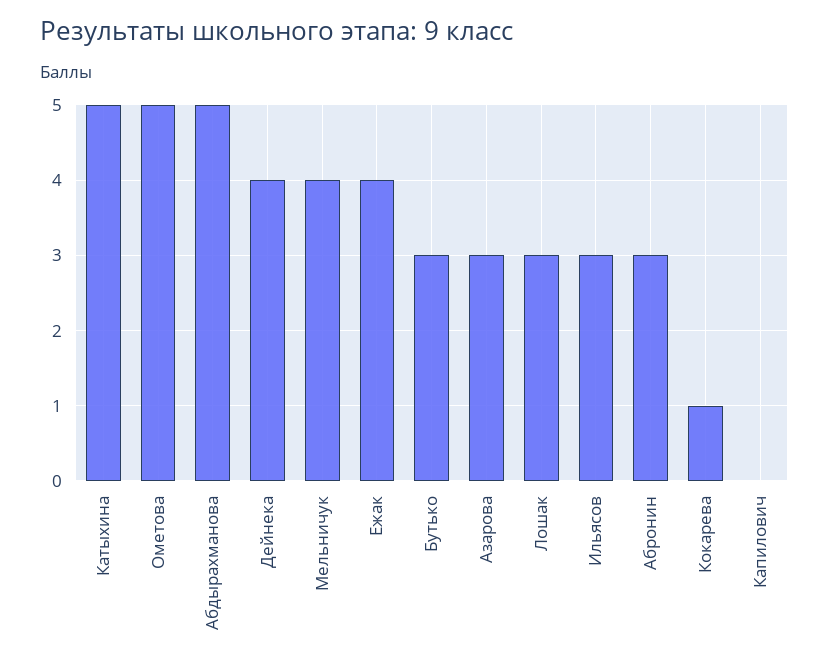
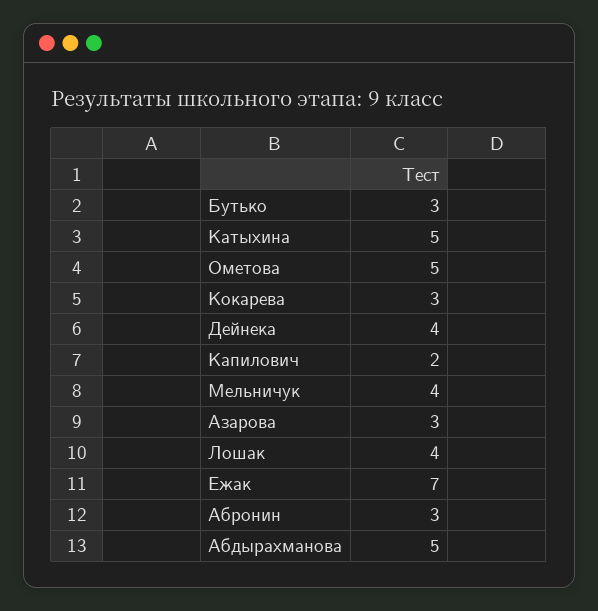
  {
    "Катыхина": 5,
    "Ометова": 5,
    "Абдырахманова": 5,
    "Дейнека": 4,
    "Мельничук": 4,
-   "Ежак": 4,
+   "Ежак": 7,
    "Бутько": 3,
    "Азарова": 3,
-   "Лошак": 3,
+   "Лошак": 4,
-   "Ильясов": 3,
    "Абронин": 3,
-   "Кокарева": 1,
+   "Кокарева": 3,
-   "Капилович": 0
+   "Капилович": 2
  }

